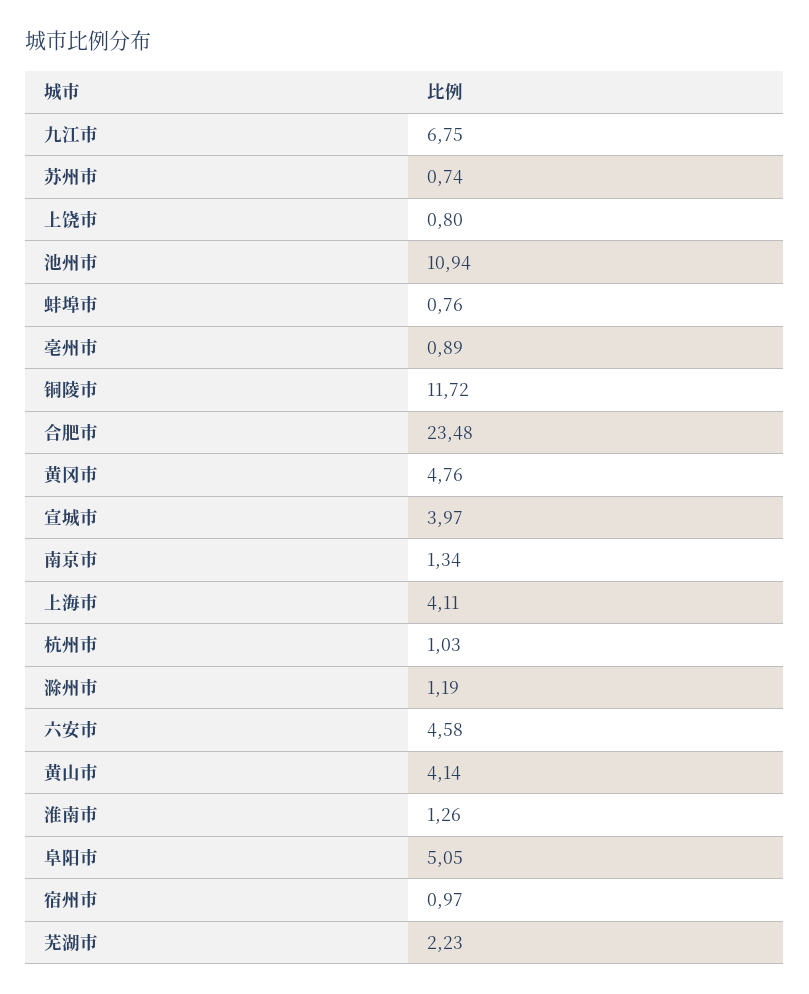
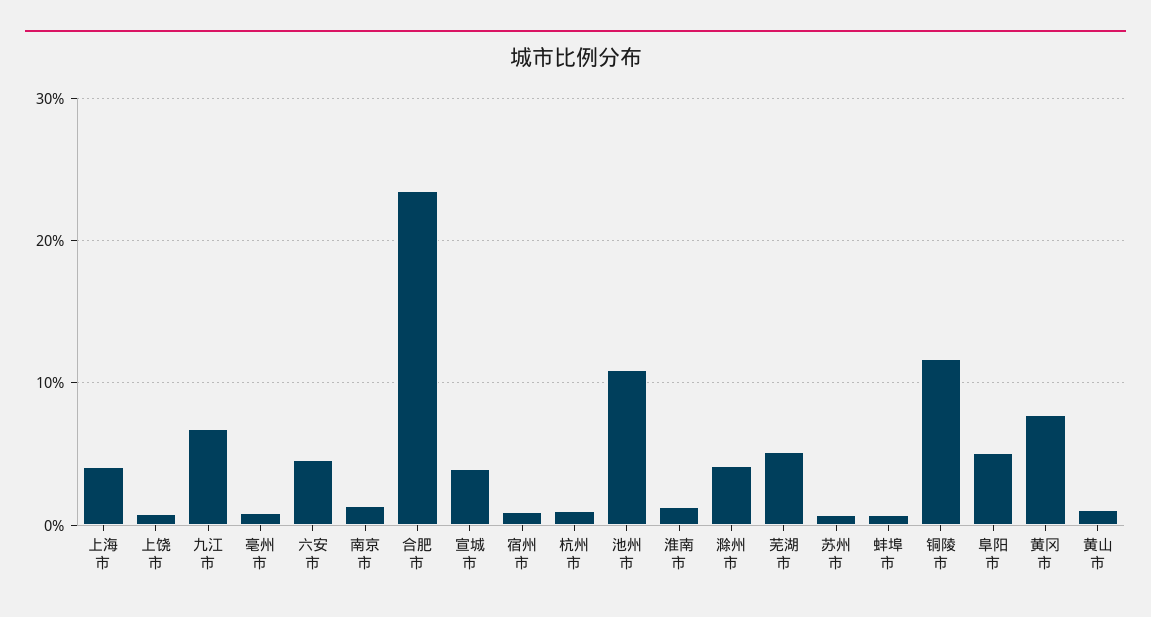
  {
    "九江市": 6.75,
    "苏州市": 0.74,
    "上饶市": 0.8,
    "池州市": 10.94,
    "蚌埠市": 0.76,
    "亳州市": 0.89,
    "铜陵市": 11.72,
    "合肥市": 23.48,
-   "黄冈市": 4.76,
+   "黄冈市": 8,
    "宣城市": 3.97,
    "南京市": 1.34,
    "上海市": 4.11,
    "杭州市": 1.03,
-   "滁州市": 1.19,
+   "滁州市": 4,
    "六安市": 4.58,
-   "黄山市": 4.14,
+   "黄山市": 1,
    "淮南市": 1.26,
    "阜阳市": 5.05,
    "宿州市": 0.97,
-   "芜湖市": 2.23
+   "芜湖市": 5
  }

